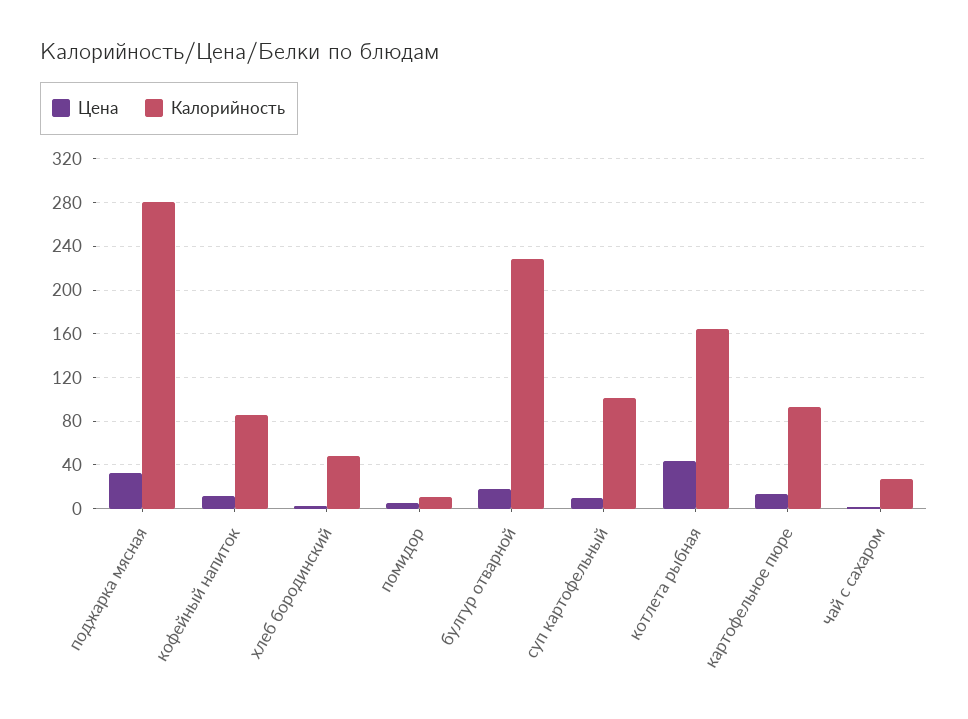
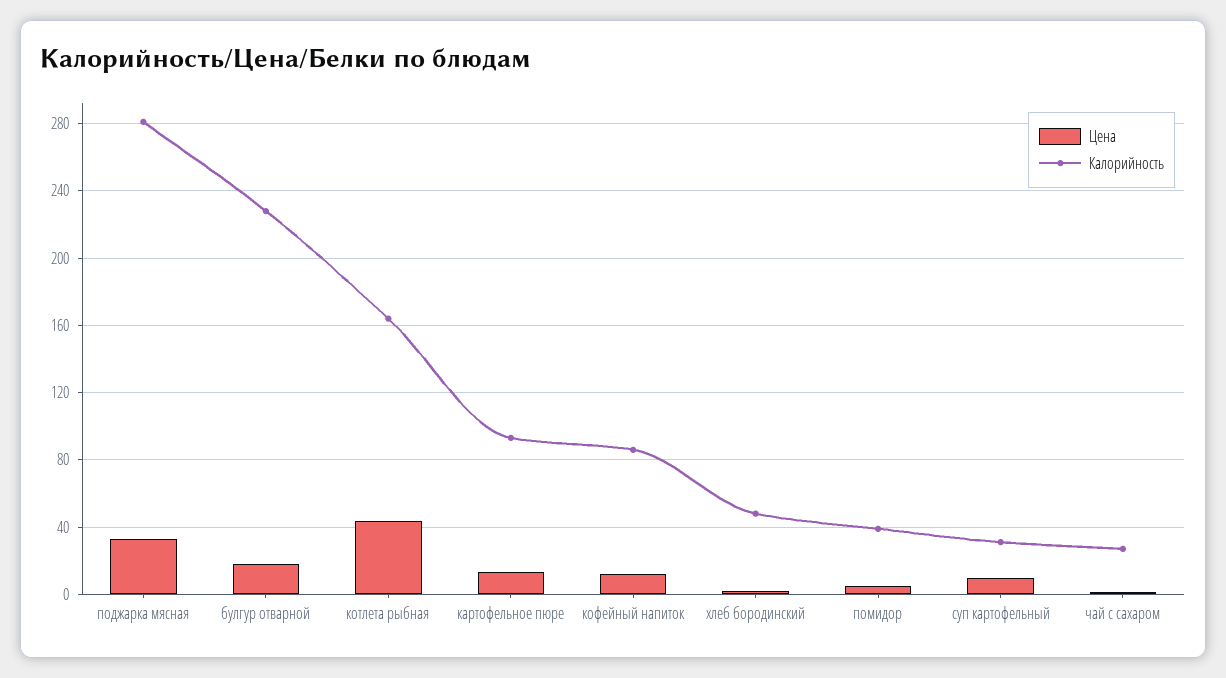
  {
    "Цена": {
      "поджарка мясная": 35,
      "кофейный напиток": 10,
      "хлеб бородинский": 0,
      "помидор": 5,
      "булгур отварной": 20,
      "суп картофельный": 10,
      "котлета рыбная": 45,
      "картофельное пюре": 15,
      "чай с сахаром": 0
    },
    "Калорийность": {
      "поджарка мясная": 280,
      "кофейный напиток": 85,
      "хлеб бородинский": 50,
-     "помидор": 10,
+     "помидор": 40,
      "булгур отварной": 230,
-     "суп картофельный": 100,
+     "суп картофельный": 30,
      "котлета рыбная": 165,
      "картофельное пюре": 95,
      "чай с сахаром": 25
    }
  }

